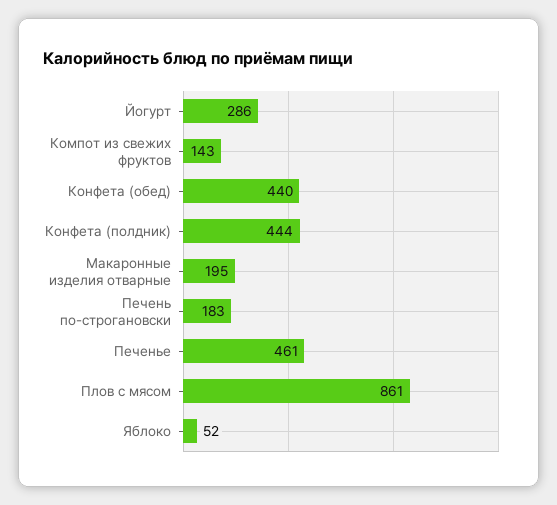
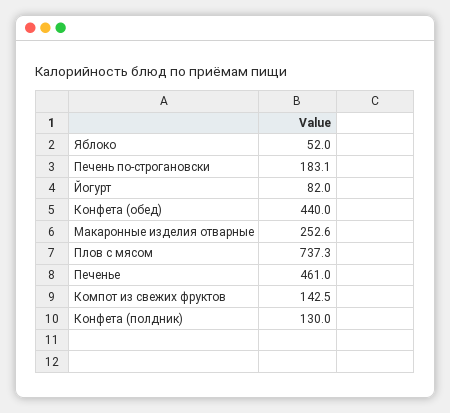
  {
-   "Йогурт": 286,
+   "Йогурт": 82,
    "Компот из свежих фруктов": 142.5,
    "Конфета (обед)": 440,
-   "Конфета (полдник)": 444,
+   "Конфета (полдник)": 130,
-   "Макаронные изделия отварные": 195,
+   "Макаронные изделия отварные": 252.6,
    "Печень по-строгановски": 183.1,
    "Печенье": 461,
-   "Плов с мясом": 861,
+   "Плов с мясом": 737.3,
    "Яблоко": 52
  }

